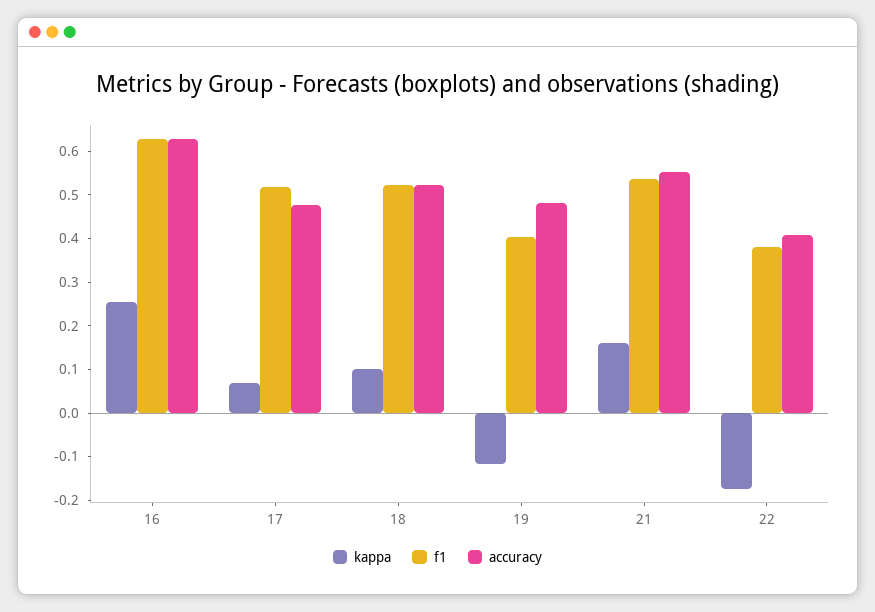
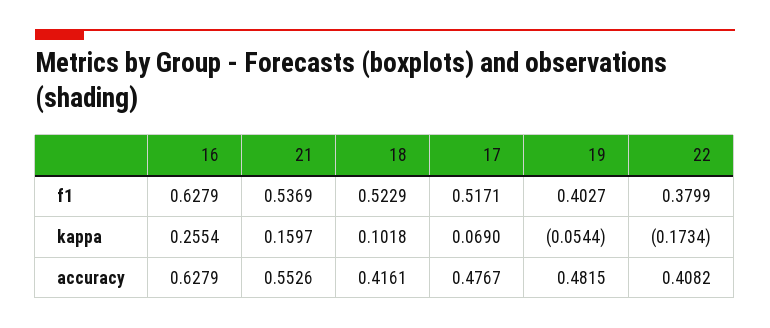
  {
    "kappa": {
      "16": 0.2554,
      "17": 0.069,
      "18": 0.1018,
-     "19": -0.12,
+     "19": -0.0544,
      "21": 0.1597,
      "22": -0.1734
    },
    "f1": {
      "16": 0.6279,
      "17": 0.5171,
      "18": 0.5229,
      "19": 0.4027,
      "21": 0.5369,
      "22": 0.3799
    },
    "accuracy": {
      "16": 0.6279,
      "17": 0.4767,
-     "18": 0.52,
+     "18": 0.4161,
      "19": 0.4815,
      "21": 0.5526,
      "22": 0.4082
    }
  }

